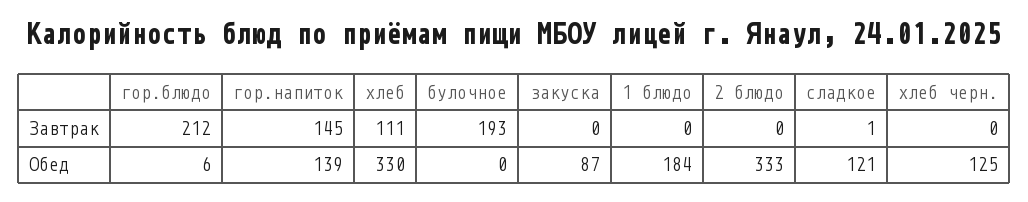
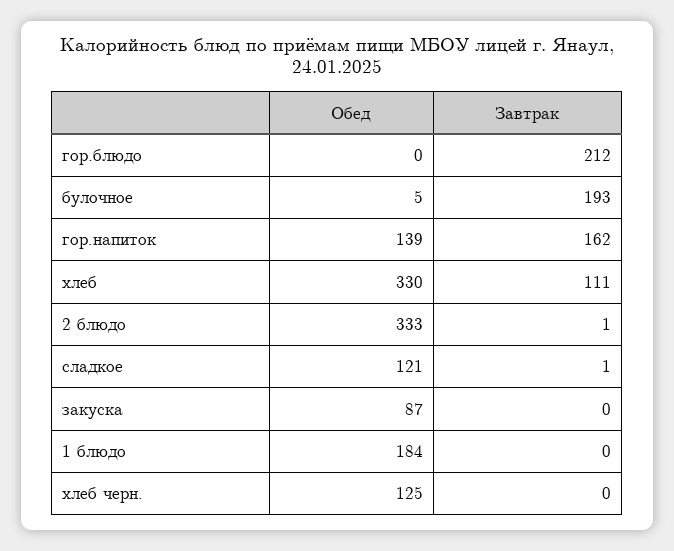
  {
    "гор.блюдо": {
      "Завтрак": 212,
-     "Обед": 6
+     "Обед": 0
    },
    "гор.напиток": {
-     "Завтрак": 145,
+     "Завтрак": 162,
      "Обед": 139
    },
    "хлеб": {
      "Завтрак": 111,
      "Обед": 330
    },
    "булочное": {
      "Завтрак": 193,
-     "Обед": 0
+     "Обед": 5
    },
    "закуска": {
      "Завтрак": 0,
      "Обед": 87
    },
    "1 блюдо": {
      "Завтрак": 0,
      "Обед": 184
    },
    "2 блюдо": {
-     "Завтрак": 0,
+     "Завтрак": 1,
      "Обед": 333
    },
    "сладкое": {
      "Завтрак": 1,
      "Обед": 121
    },
    "хлеб черн.": {
      "Завтрак": 0,
      "Обед": 125
    }
  }

